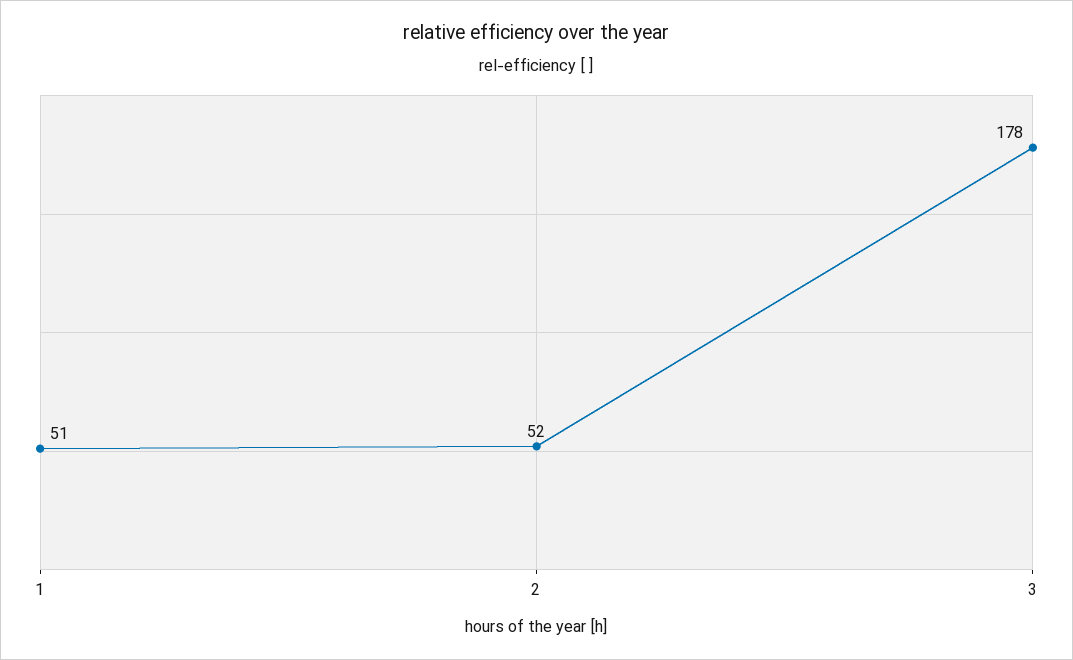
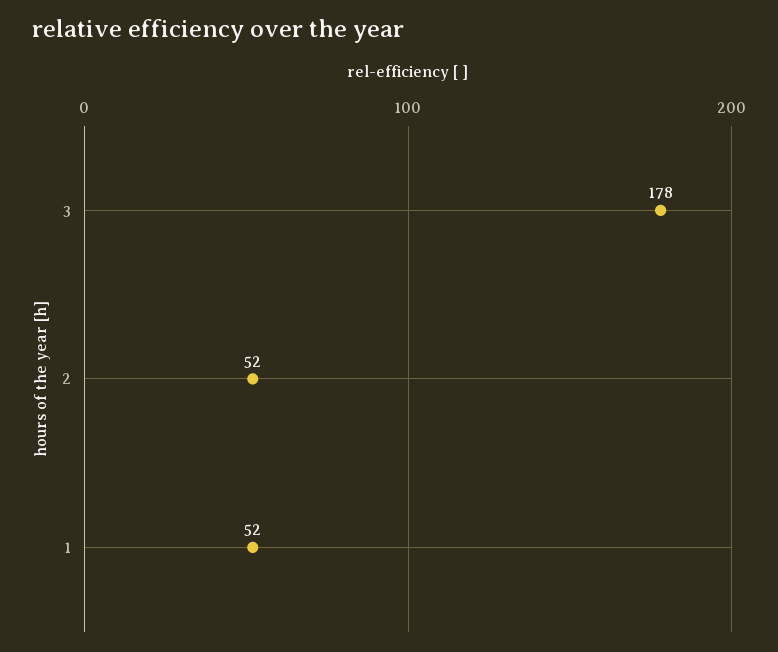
  {
-   "1": 51,
+   "1": 52,
    "2": 52,
    "3": 178
  }

